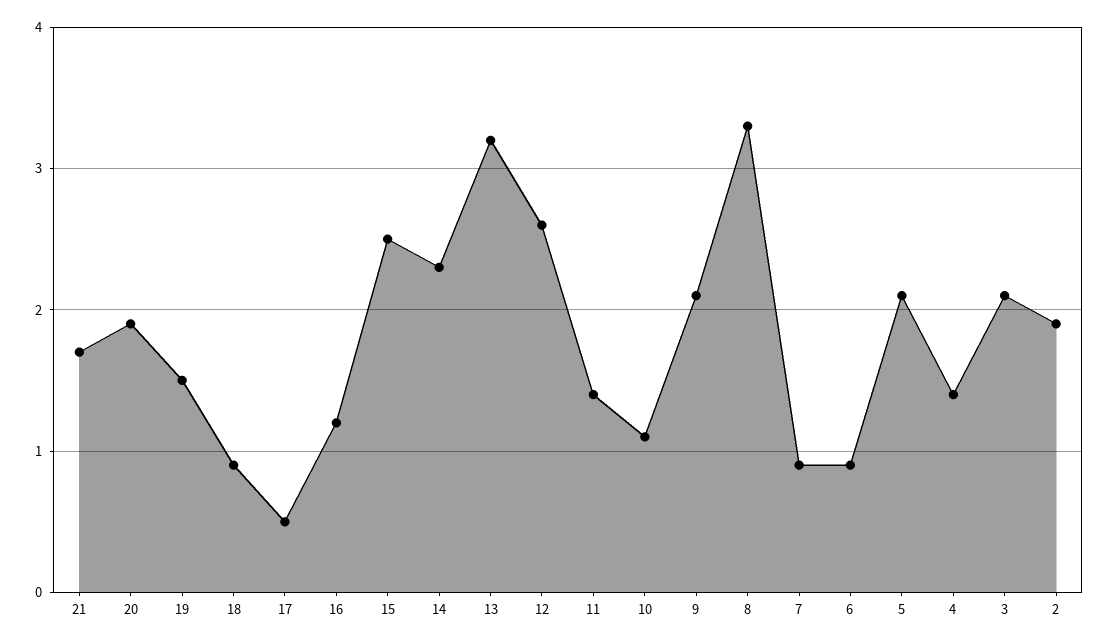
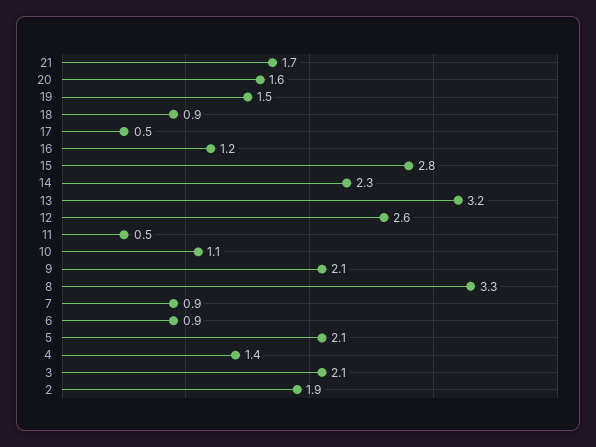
  {
    "21": 1.7,
-   "20": 1.9,
+   "20": 1.6,
    "19": 1.5,
    "18": 0.9,
    "17": 0.5,
    "16": 1.2,
-   "15": 2.5,
+   "15": 2.8,
    "14": 2.3,
    "13": 3.2,
    "12": 2.6,
-   "11": 1.4,
+   "11": 0.5,
    "10": 1.1,
    "9": 2.1,
    "8": 3.3,
    "7": 0.9,
    "6": 0.9,
    "5": 2.1,
    "4": 1.4,
    "3": 2.1,
    "2": 1.9
  }

